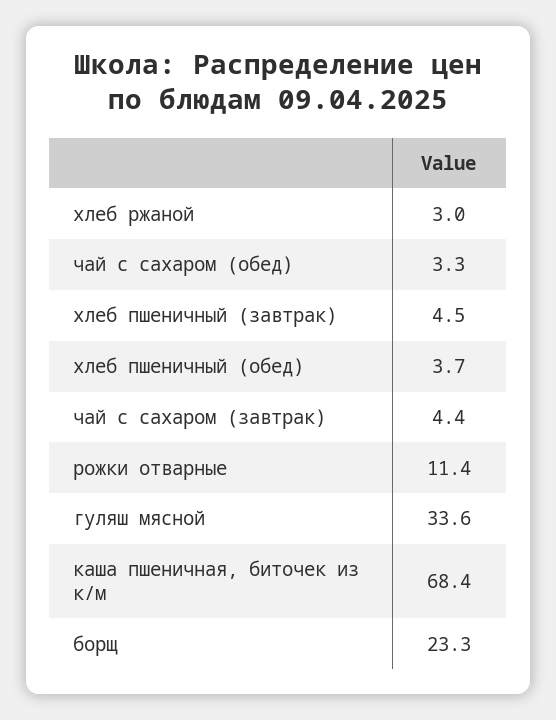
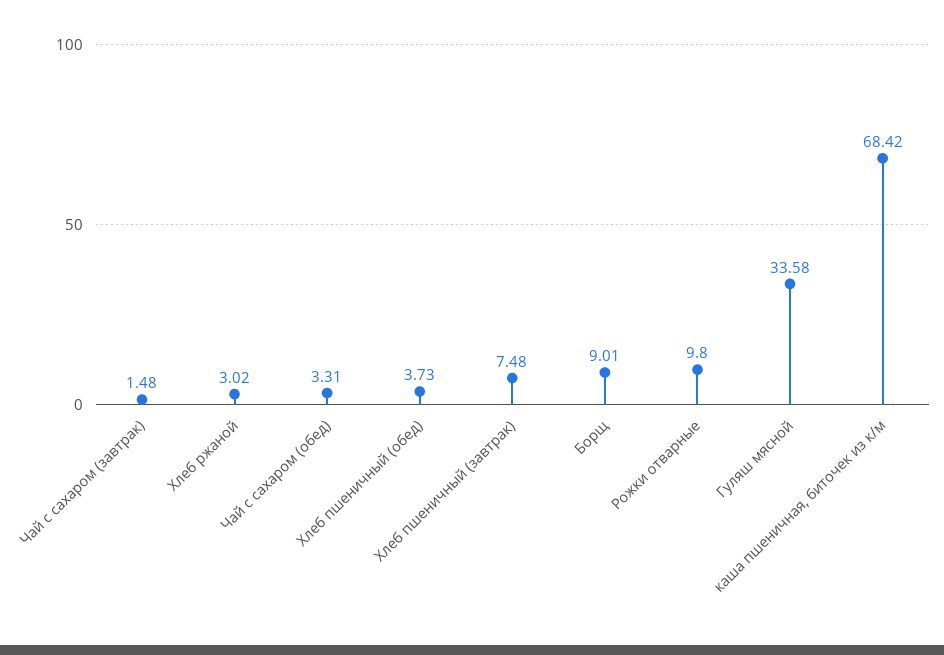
  {
    "хлеб ржаной": 3.02,
    "чай с сахаром (обед)": 3.31,
-   "хлеб пшеничный (завтрак)": 4.5,
+   "хлеб пшеничный (завтрак)": 7.48,
    "хлеб пшеничный (обед)": 3.73,
-   "чай с сахаром (завтрак)": 4.4,
+   "чай с сахаром (завтрак)": 1.48,
-   "рожки отварные": 11.4,
+   "рожки отварные": 9.8,
    "гуляш мясной": 33.58,
    "каша пшеничная, биточек из к/м": 68.42,
-   "борщ": 23.3
+   "борщ": 9.01
  }

